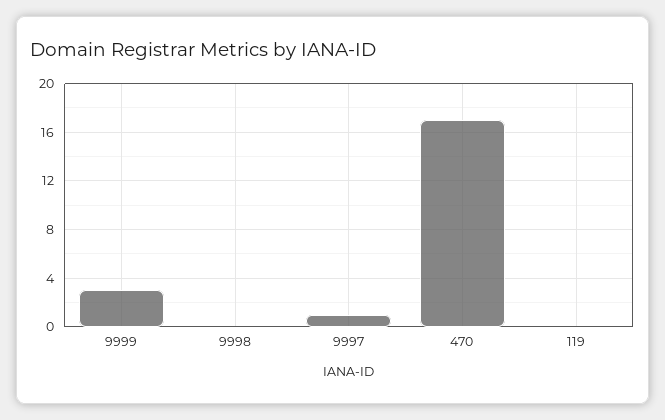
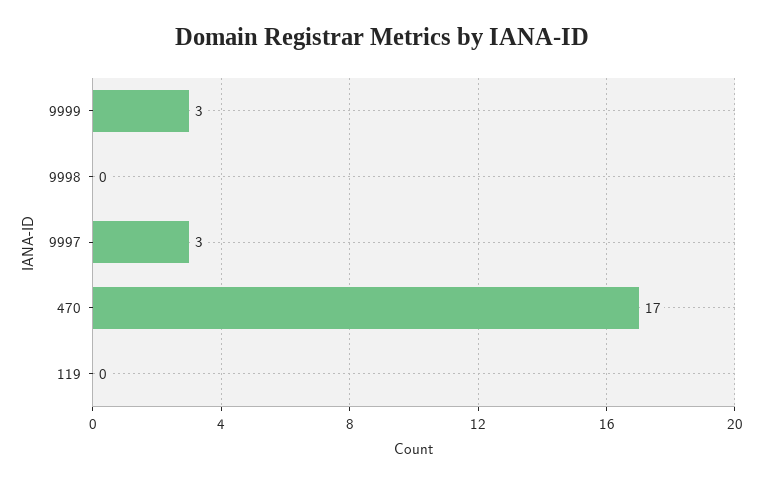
  {
    "9999": 3,
    "9998": 0,
-   "9997": 1,
+   "9997": 3,
    "470": 17,
    "119": 0
  }

